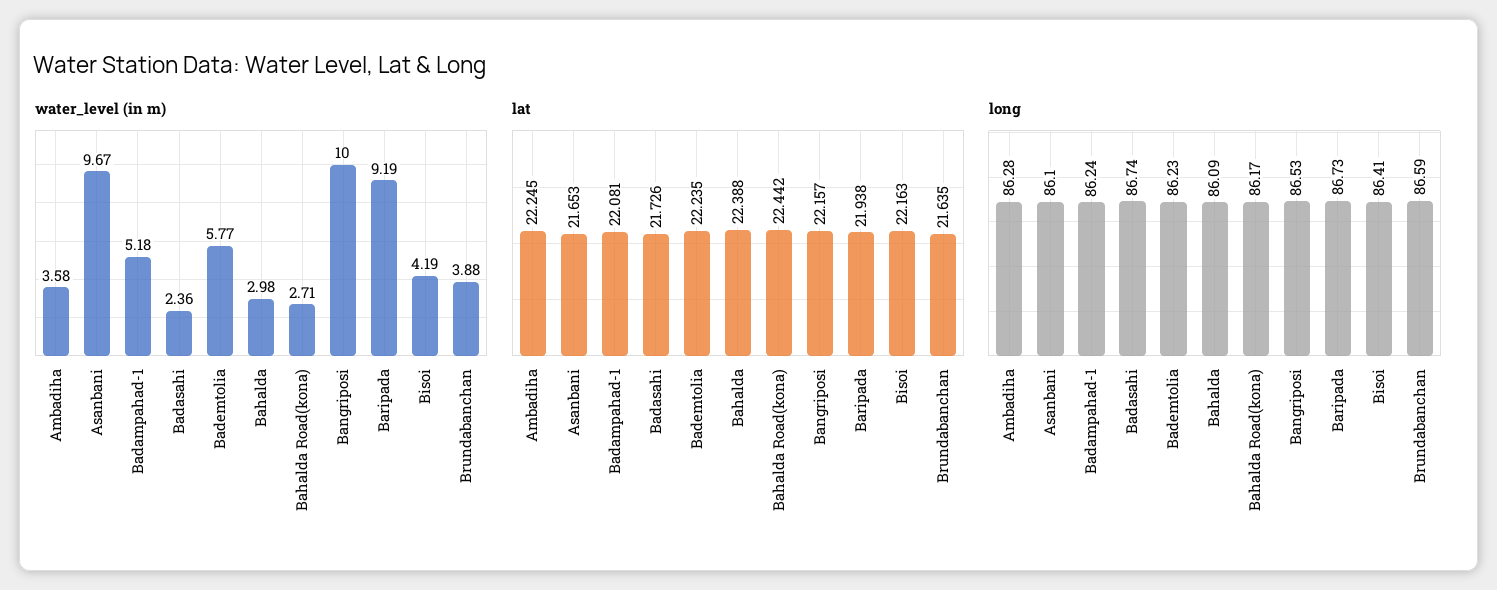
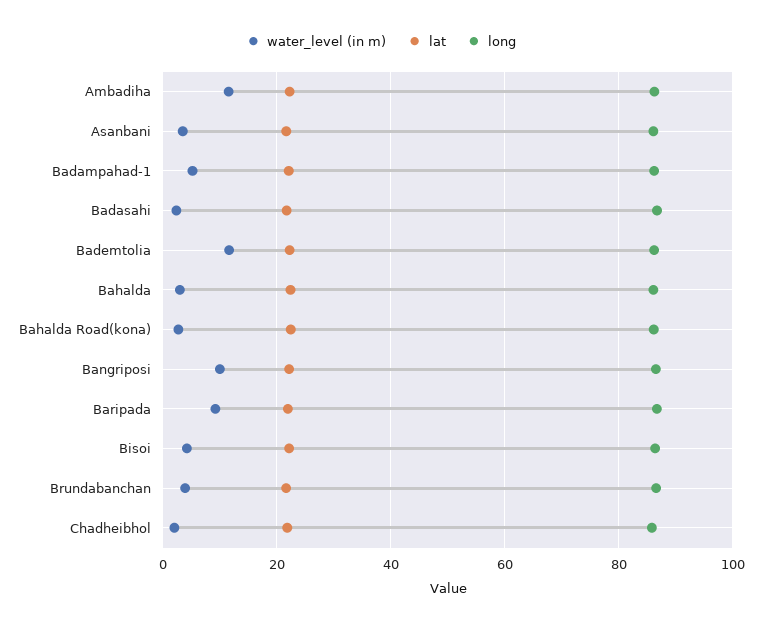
  {
    "water_level (in m)": {
-     "Ambadiha": 3.58,
+     "Ambadiha": 12,
-     "Asanbani": 9.67,
+     "Asanbani": 4,
      "Badampahad-1": 5.18,
      "Badasahi": 2.36,
-     "Bademtolia": 5.77,
+     "Bademtolia": 12,
      "Bahalda": 2.98,
      "Bahalda Road(kona)": 2.71,
      "Bangriposi": 10,
      "Baripada": 9.19,
      "Bisoi": 4.19,
-     "Brundabanchan": 3.88
+     "Brundabanchan": 3.88,
+     "Chadheibhol": 2
    },
    "lat": {
      "Ambadiha": 22.245,
      "Asanbani": 21.653,
      "Badampahad-1": 22.081,
      "Badasahi": 21.726,
      "Bademtolia": 22.235,
      "Bahalda": 22.388,
      "Bahalda Road(kona)": 22.442,
      "Bangriposi": 22.157,
      "Baripada": 21.938,
      "Bisoi": 22.163,
-     "Brundabanchan": 21.635
+     "Brundabanchan": 21.635,
+     "Chadheibhol": 22
    },
    "long": {
      "Ambadiha": 86.28,
      "Asanbani": 86.1,
      "Badampahad-1": 86.24,
      "Badasahi": 86.74,
      "Bademtolia": 86.23,
      "Bahalda": 86.09,
      "Bahalda Road(kona)": 86.17,
      "Bangriposi": 86.53,
      "Baripada": 86.73,
      "Bisoi": 86.41,
-     "Brundabanchan": 86.59
+     "Brundabanchan": 86.59,
+     "Chadheibhol": 86
    }
  }

